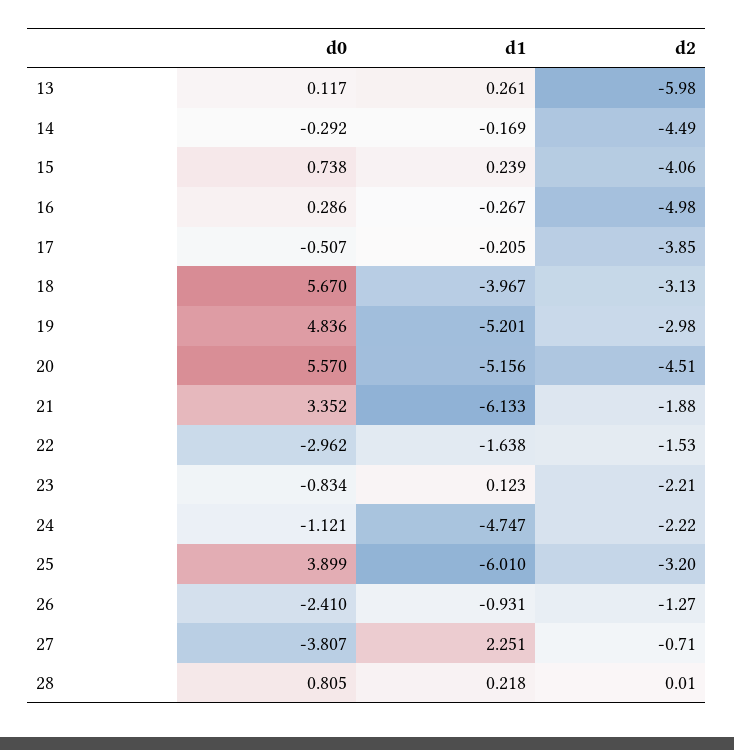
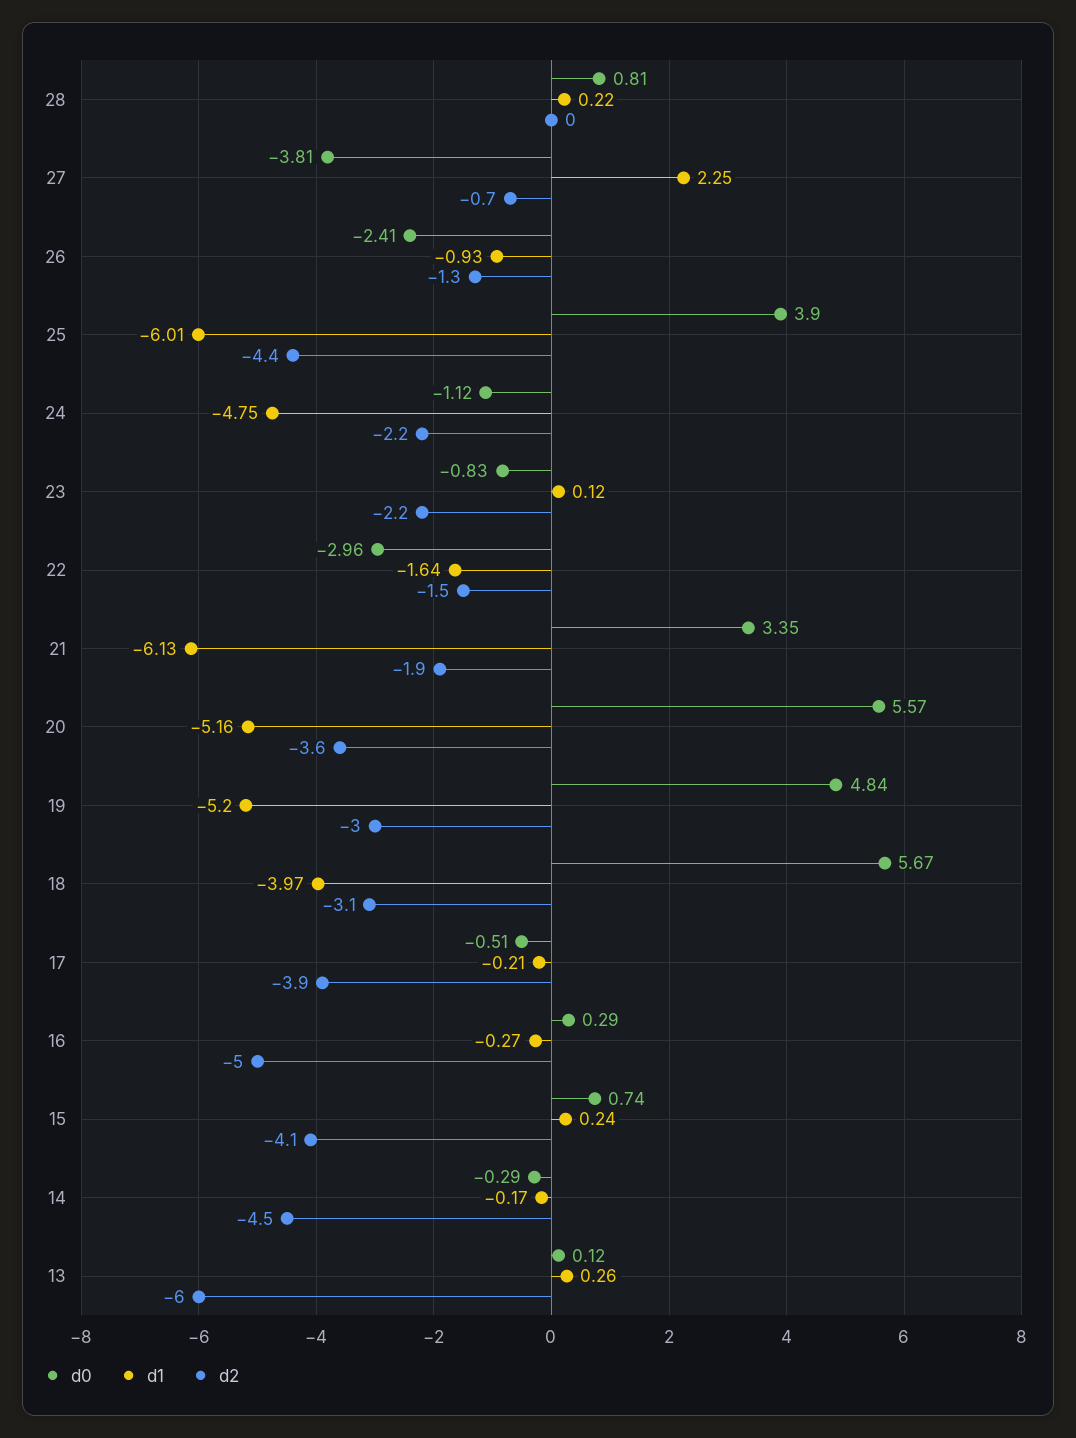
  {
    "d0": {
      "13": 0.117,
      "14": -0.292,
      "15": 0.738,
      "16": 0.286,
      "17": -0.507,
      "18": 5.67,
      "19": 4.836,
      "20": 5.57,
      "21": 3.352,
      "22": -2.962,
      "23": -0.834,
      "24": -1.121,
      "25": 3.899,
      "26": -2.41,
      "27": -3.807,
      "28": 0.805
    },
    "d1": {
      "13": 0.261,
      "14": -0.169,
      "15": 0.239,
      "16": -0.267,
      "17": -0.205,
      "18": -3.967,
      "19": -5.201,
      "20": -5.156,
      "21": -6.133,
      "22": -1.638,
      "23": 0.123,
      "24": -4.747,
      "25": -6.01,
      "26": -0.931,
      "27": 2.251,
      "28": 0.218
    },
    "d2": {
      "13": -5.98,
      "14": -4.49,
      "15": -4.06,
      "16": -4.98,
      "17": -3.85,
      "18": -3.13,
      "19": -2.98,
-     "20": -4.51,
+     "20": -3.6,
      "21": -1.88,
      "22": -1.53,
      "23": -2.21,
      "24": -2.22,
-     "25": -3.2,
+     "25": -4.4,
      "26": -1.27,
      "27": -0.71,
      "28": 0.01
    }
  }

